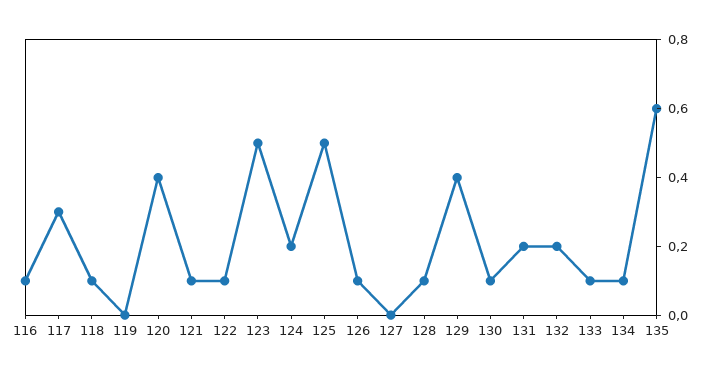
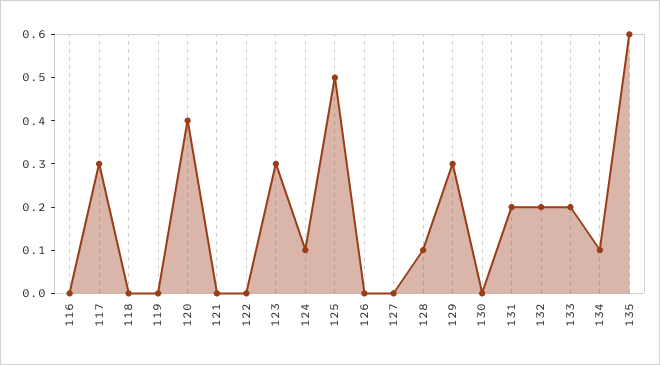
  {
-   "116": 0.1,
+   "116": 0,
    "117": 0.3,
-   "118": 0.1,
+   "118": 0,
    "119": 0,
    "120": 0.4,
-   "121": 0.1,
+   "121": 0,
-   "122": 0.1,
+   "122": 0,
-   "123": 0.5,
+   "123": 0.3,
-   "124": 0.2,
+   "124": 0.1,
    "125": 0.5,
-   "126": 0.1,
+   "126": 0,
    "127": 0,
    "128": 0.1,
-   "129": 0.4,
+   "129": 0.3,
-   "130": 0.1,
+   "130": 0,
    "131": 0.2,
    "132": 0.2,
-   "133": 0.1,
+   "133": 0.2,
    "134": 0.1,
    "135": 0.6
  }

